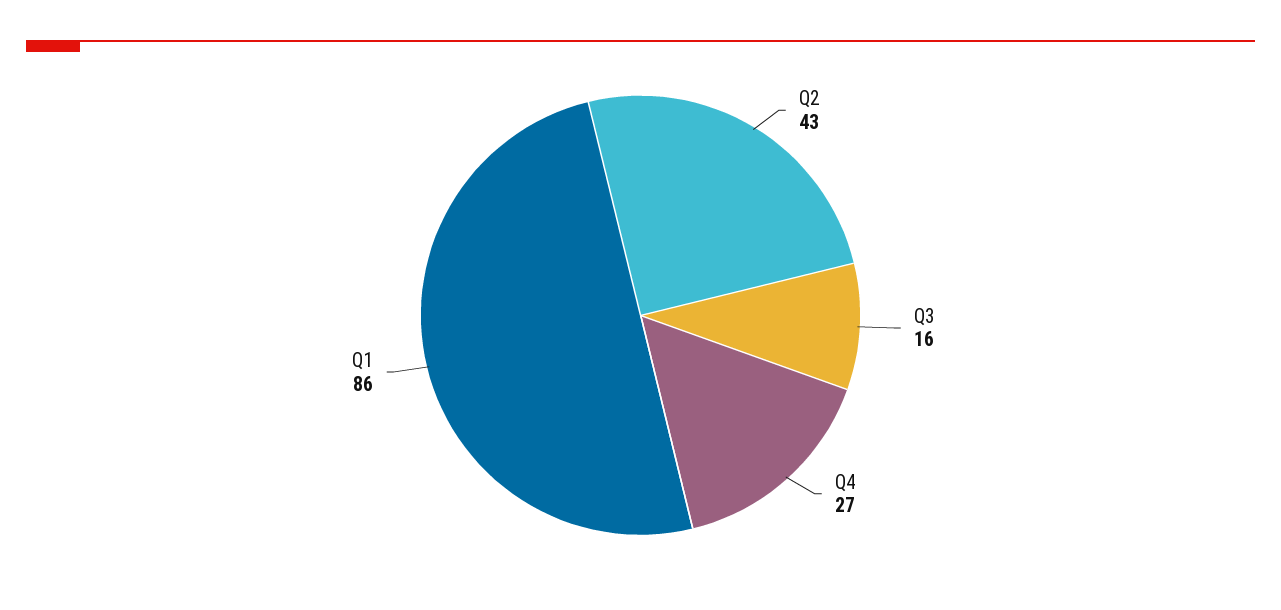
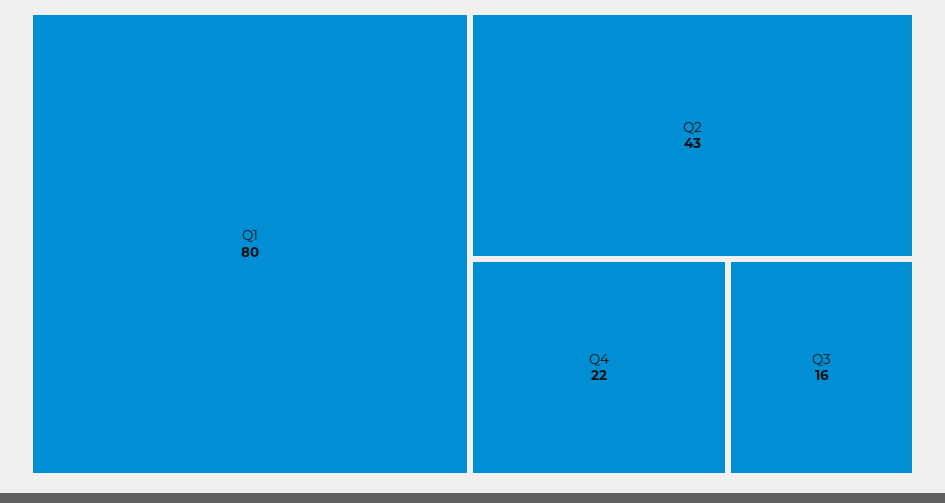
  {
    "Q2": 43,
    "Q3": 16,
-   "Q4": 27,
+   "Q4": 22,
-   "Q1": 86
+   "Q1": 80
  }

